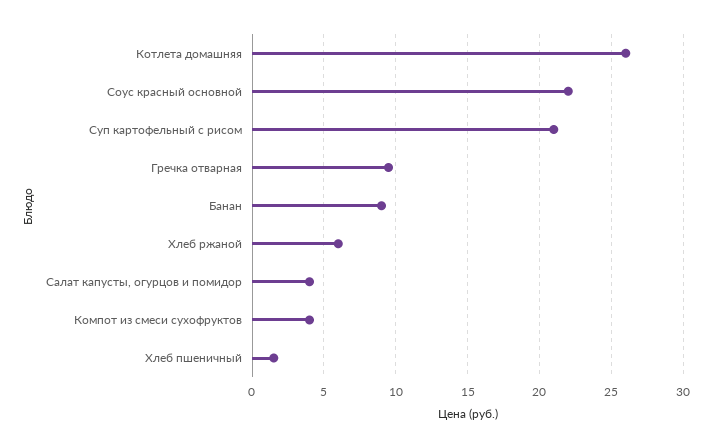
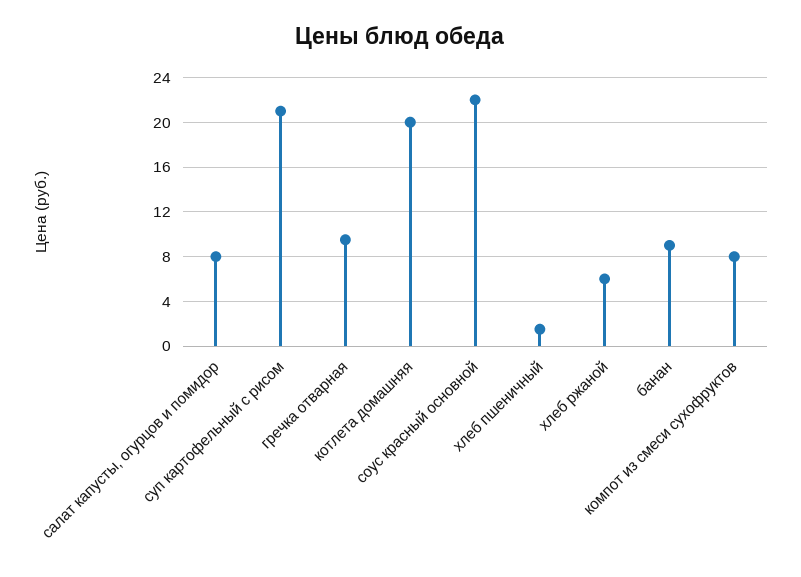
  {
-   "Котлета домашняя": 26,
+   "Котлета домашняя": 20,
    "Соус красный основной": 22,
    "Суп картофельный с рисом": 21,
    "Гречка отварная": 9.5,
    "Банан": 9,
    "Хлеб ржаной": 6,
-   "Салат капусты, огурцов и помидор": 4,
+   "Салат капусты, огурцов и помидор": 8,
-   "Компот из смеси сухофруктов": 4,
+   "Компот из смеси сухофруктов": 8,
    "Хлеб пшеничный": 1.5
  }

